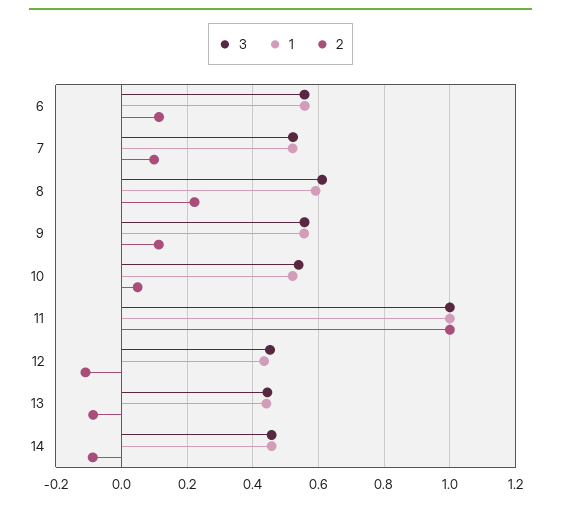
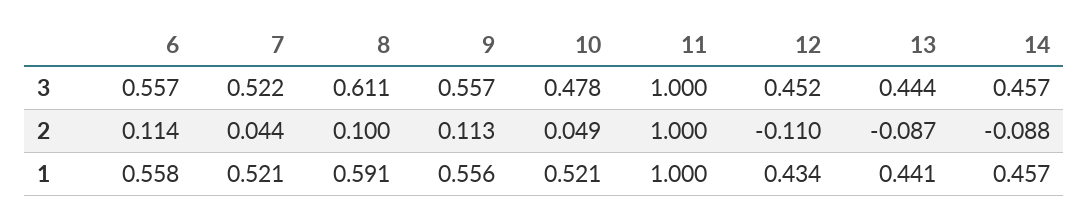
  {
    "3": {
      "6": 0.557,
      "7": 0.522,
      "8": 0.611,
      "9": 0.557,
-     "10": 0.54,
+     "10": 0.478,
      "11": 1,
      "12": 0.452,
      "13": 0.444,
      "14": 0.457
    },
    "1": {
      "6": 0.558,
      "7": 0.521,
      "8": 0.591,
      "9": 0.556,
      "10": 0.521,
      "11": 1,
      "12": 0.434,
      "13": 0.441,
      "14": 0.457
    },
    "2": {
      "6": 0.114,
-     "7": 0.1,
+     "7": 0.044,
-     "8": 0.22,
+     "8": 0.1,
      "9": 0.113,
      "10": 0.049,
      "11": 1,
      "12": -0.11,
      "13": -0.087,
      "14": -0.088
    }
  }

